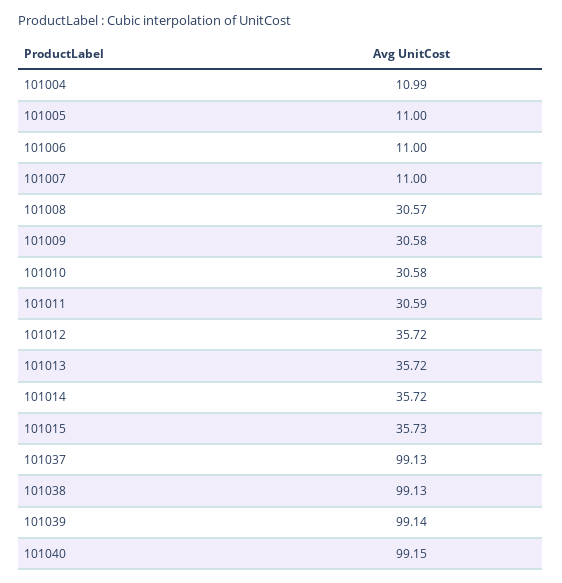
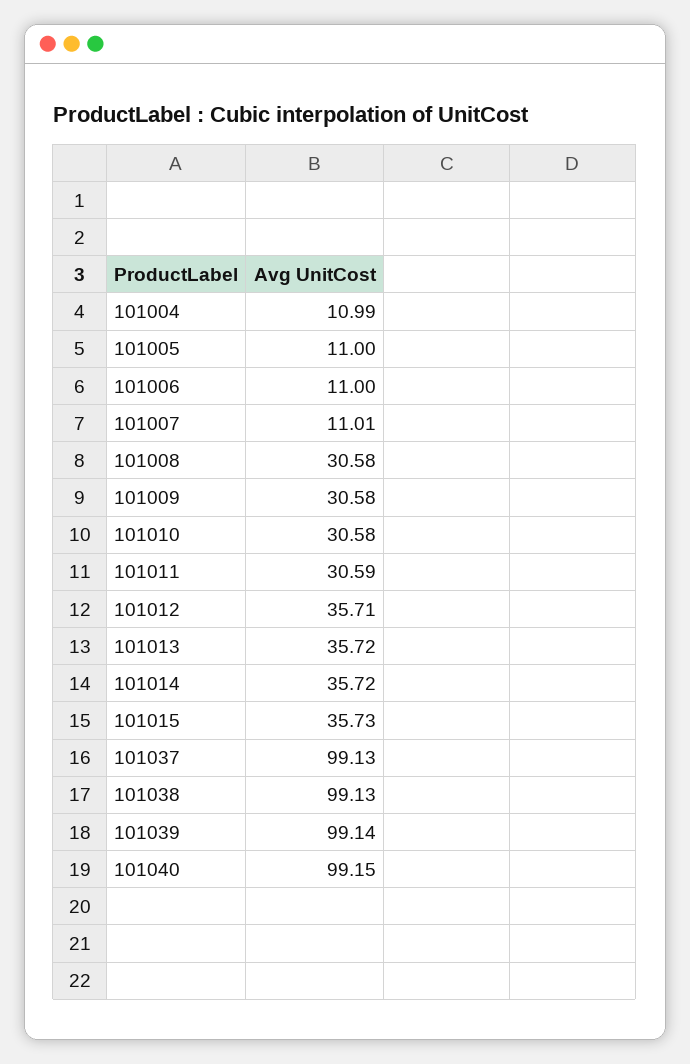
  {
    "101004": 10.99,
    "101005": 11,
    "101006": 11,
-   "101007": 11,
+   "101007": 11.01,
-   "101008": 30.57,
+   "101008": 30.58,
    "101009": 30.58,
    "101010": 30.58,
    "101011": 30.59,
-   "101012": 35.72,
+   "101012": 35.71,
    "101013": 35.72,
    "101014": 35.72,
    "101015": 35.73,
    "101037": 99.13,
    "101038": 99.13,
    "101039": 99.14,
    "101040": 99.15
  }

